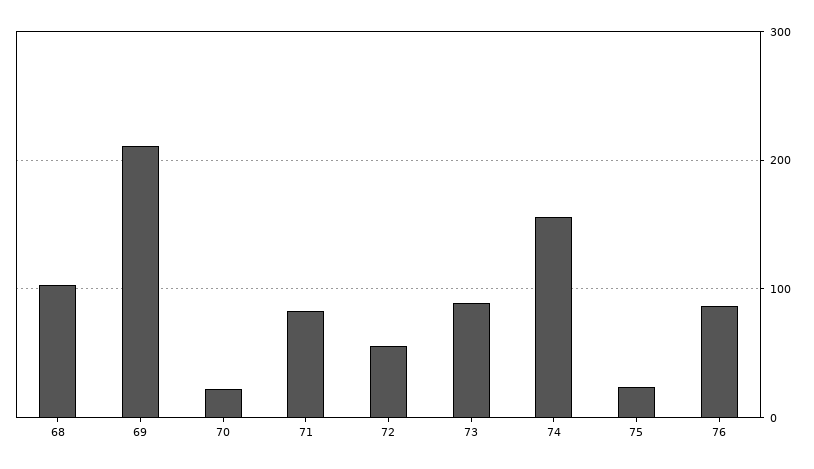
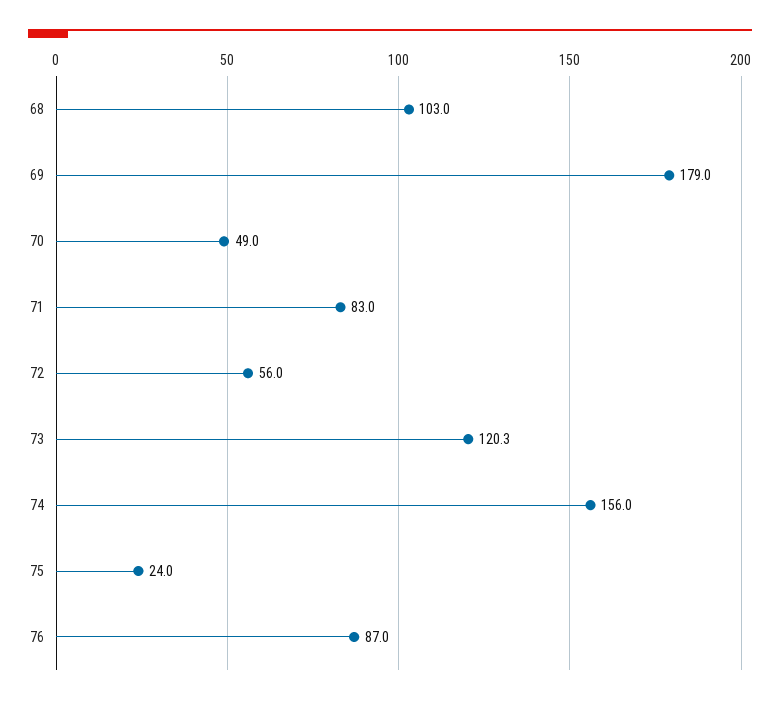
  {
    "68": 103,
-   "69": 210,
+   "69": 179,
-   "70": 20,
+   "70": 49,
    "71": 83,
    "72": 56,
-   "73": 90,
+   "73": 120.3,
    "74": 156,
    "75": 24,
    "76": 87
  }

